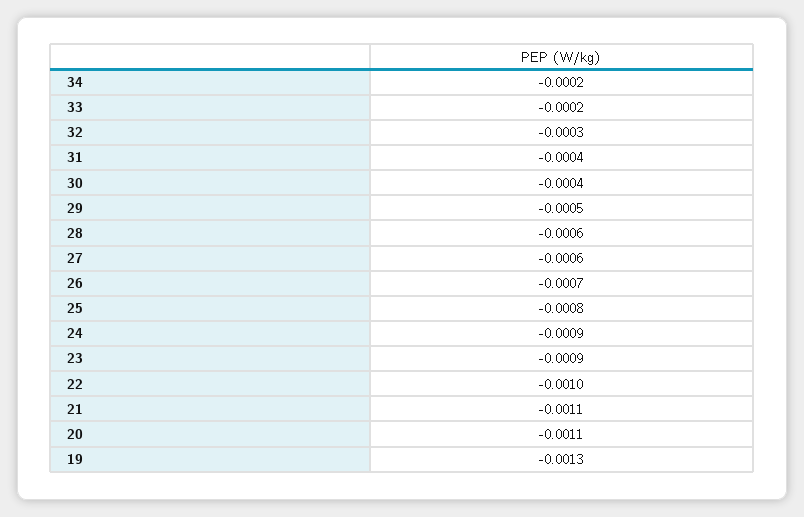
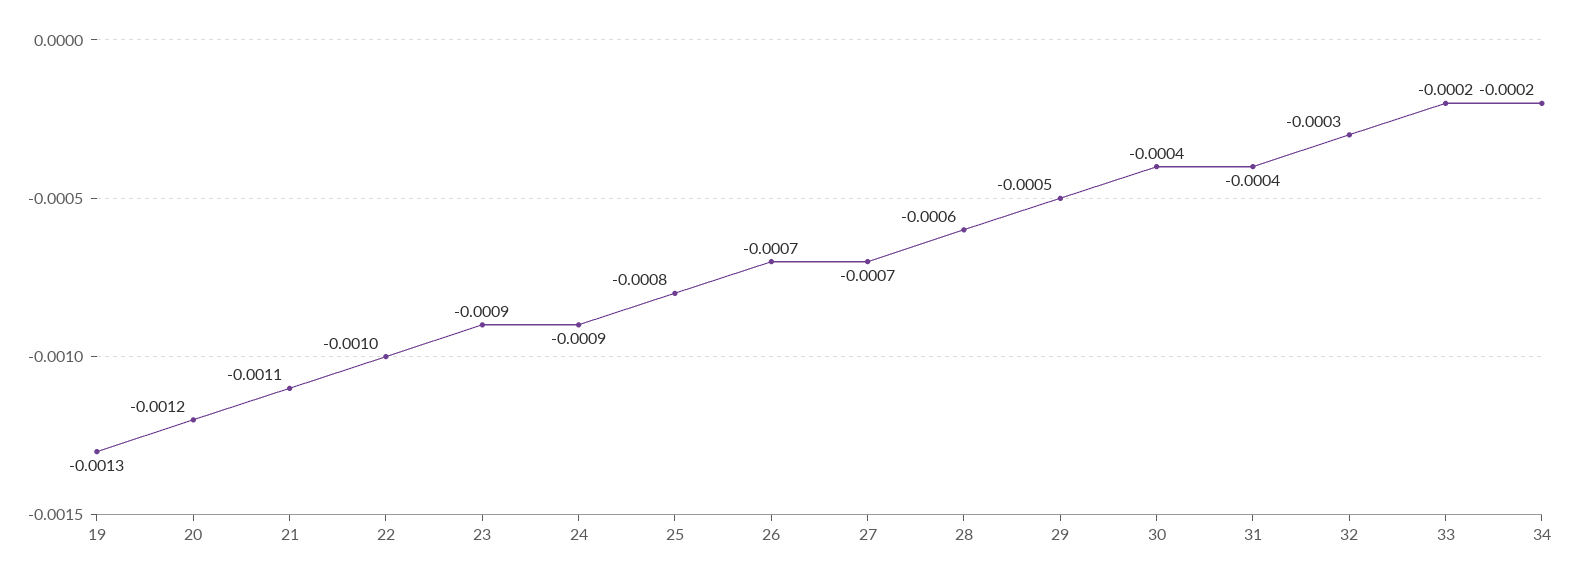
  {
    "34": -0.0002,
    "33": -0.0002,
    "32": -0.0003,
    "31": -0.0004,
    "30": -0.0004,
    "29": -0.0005,
    "28": -0.0006,
-   "27": -0.0006,
+   "27": -0.0007,
    "26": -0.0007,
    "25": -0.0008,
    "24": -0.0009,
    "23": -0.0009,
    "22": -0.001,
    "21": -0.0011,
-   "20": -0.0011,
+   "20": -0.0012,
    "19": -0.0013
  }

